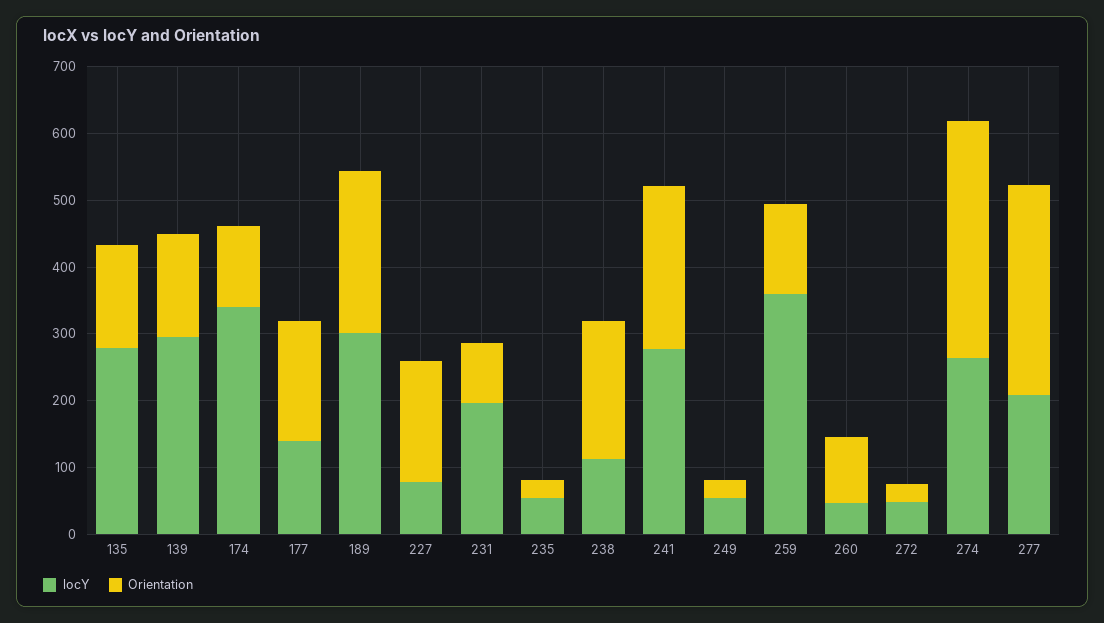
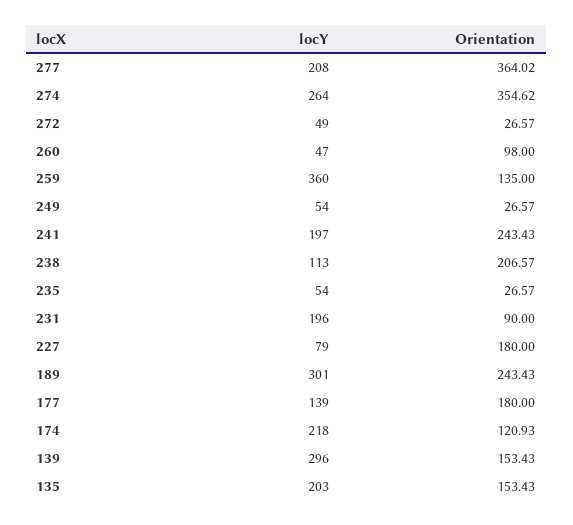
  {
    "locY": {
-     "135": 280,
+     "135": 203,
      "139": 296,
-     "174": 340,
+     "174": 218,
      "177": 139,
      "189": 301,
      "227": 79,
      "231": 196,
      "235": 54,
      "238": 113,
-     "241": 280,
+     "241": 197,
      "249": 54,
      "259": 360,
      "260": 47,
      "272": 49,
      "274": 264,
      "277": 208
    },
    "Orientation": {
      "135": 153.43,
      "139": 153.43,
      "174": 120.93,
      "177": 180,
      "189": 243.43,
      "227": 180,
      "231": 90,
      "235": 26.57,
      "238": 206.57,
      "241": 243.43,
      "249": 26.57,
      "259": 135,
      "260": 98,
      "272": 26.57,
      "274": 354.62,
-     "277": 320
+     "277": 364.02
    }
  }

